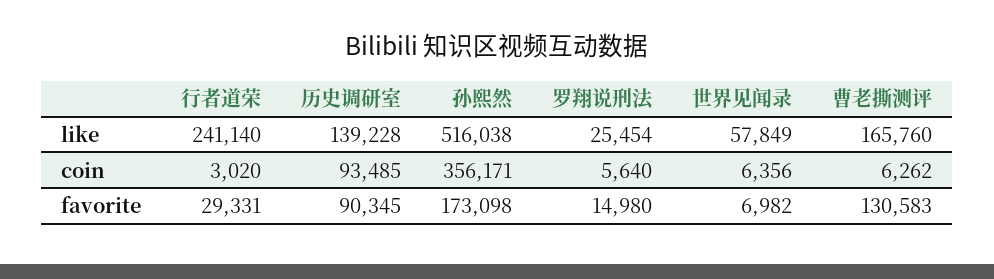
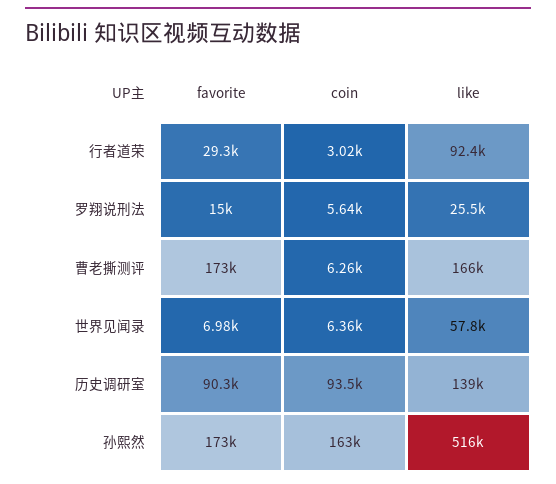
  {
    "行者道荣": {
-     "like": 241140,
+     "like": 92400,
      "coin": 3020,
      "favorite": 29331
    },
    "历史调研室": {
      "like": 139228,
      "coin": 93485,
      "favorite": 90345
    },
    "孙熙然": {
      "like": 516038,
-     "coin": 356171,
+     "coin": 163000,
      "favorite": 173098
    },
    "罗翔说刑法": {
      "like": 25454,
      "coin": 5640,
      "favorite": 14980
    },
    "世界见闻录": {
      "like": 57849,
      "coin": 6356,
      "favorite": 6982
    },
    "曹老撕测评": {
      "like": 165760,
      "coin": 6262,
-     "favorite": 130583
+     "favorite": 173000
    }
  }

